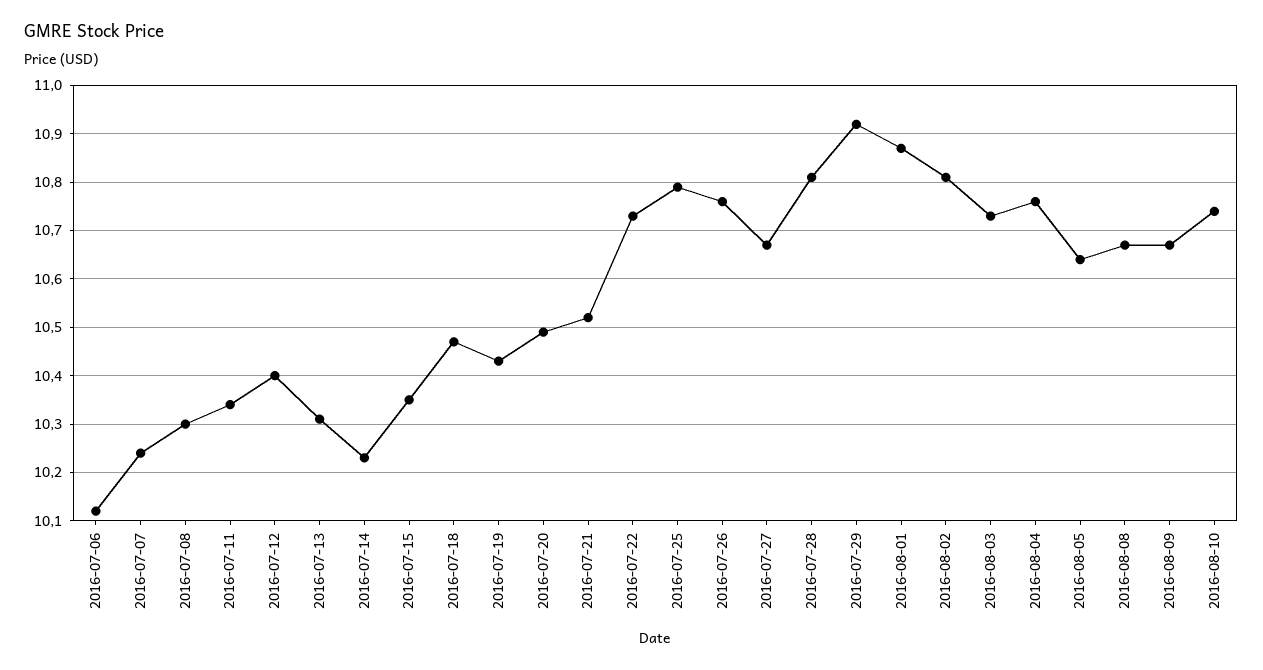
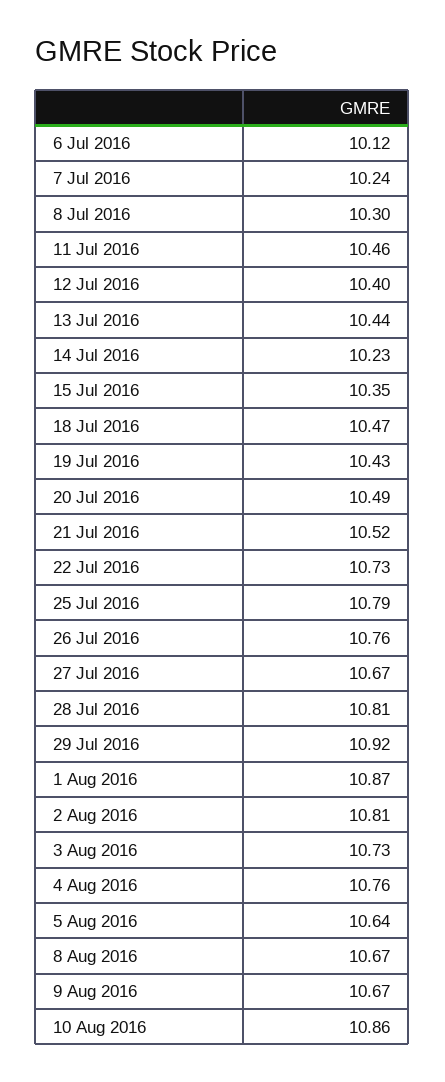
  {
    "2016-07-06": 10.12,
    "2016-07-07": 10.24,
    "2016-07-08": 10.3,
-   "2016-07-11": 10.35,
+   "2016-07-11": 10.46,
    "2016-07-12": 10.4,
-   "2016-07-13": 10.3,
+   "2016-07-13": 10.44,
    "2016-07-14": 10.23,
    "2016-07-15": 10.35,
    "2016-07-18": 10.47,
    "2016-07-19": 10.43,
    "2016-07-20": 10.49,
    "2016-07-21": 10.52,
    "2016-07-22": 10.73,
    "2016-07-25": 10.79,
    "2016-07-26": 10.76,
    "2016-07-27": 10.67,
    "2016-07-28": 10.81,
    "2016-07-29": 10.92,
    "2016-08-01": 10.87,
    "2016-08-02": 10.81,
    "2016-08-03": 10.73,
    "2016-08-04": 10.76,
    "2016-08-05": 10.64,
    "2016-08-08": 10.67,
    "2016-08-09": 10.67,
-   "2016-08-10": 10.75
+   "2016-08-10": 10.86
  }

